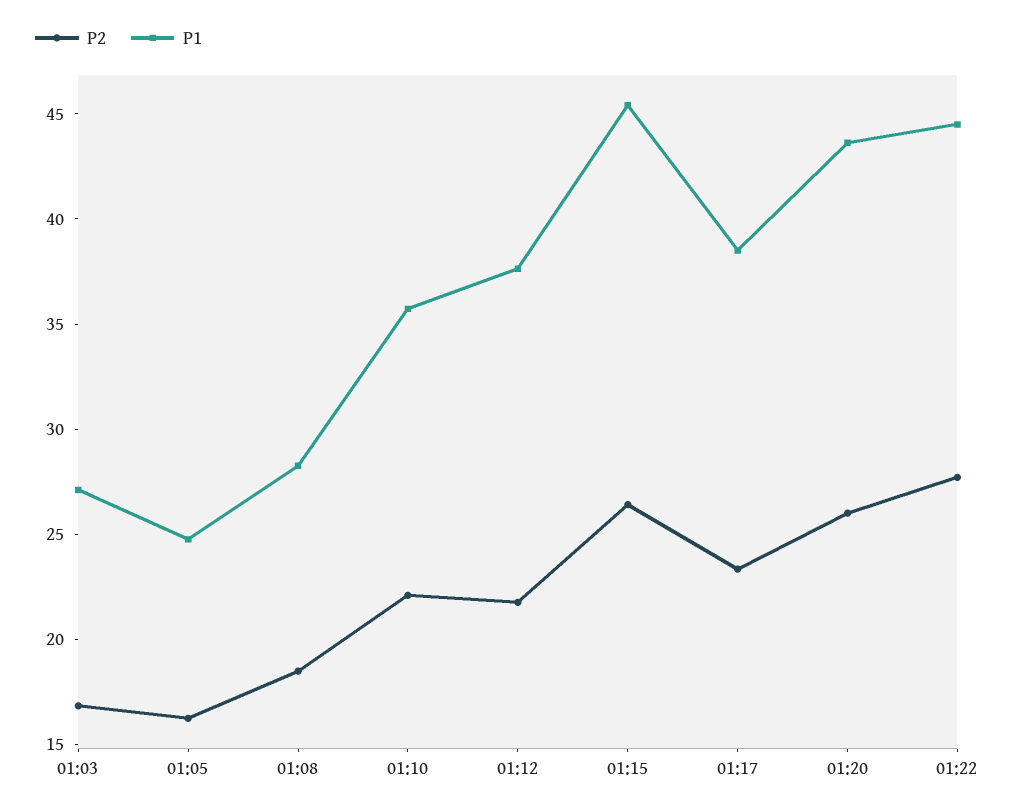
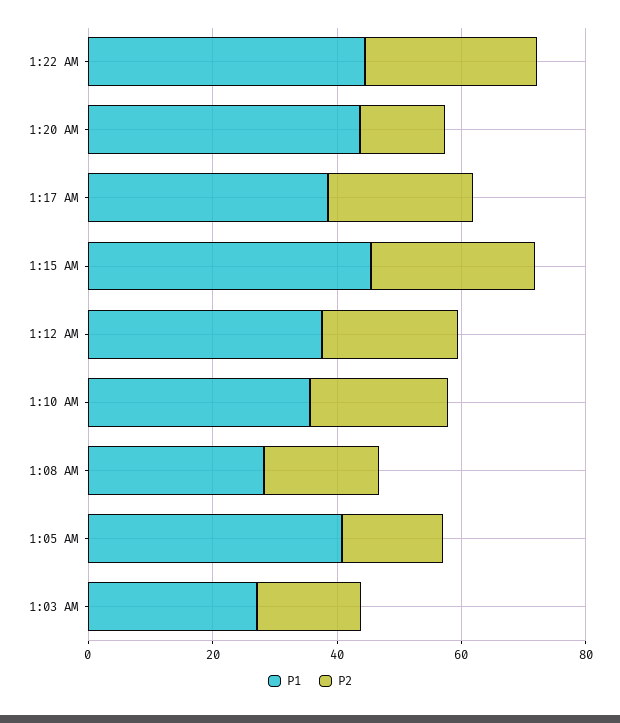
  {
    "P2": {
      "01:03": 17,
      "01:05": 16,
      "01:08": 18,
      "01:10": 22,
      "01:12": 22,
      "01:15": 26,
      "01:17": 23,
-     "01:20": 26,
+     "01:20": 15,
      "01:22": 28
    },
    "P1": {
      "01:03": 27,
-     "01:05": 25,
+     "01:05": 40,
      "01:08": 28,
      "01:10": 36,
      "01:12": 38,
      "01:15": 45,
      "01:17": 39,
      "01:20": 44,
      "01:22": 45
    }
  }

